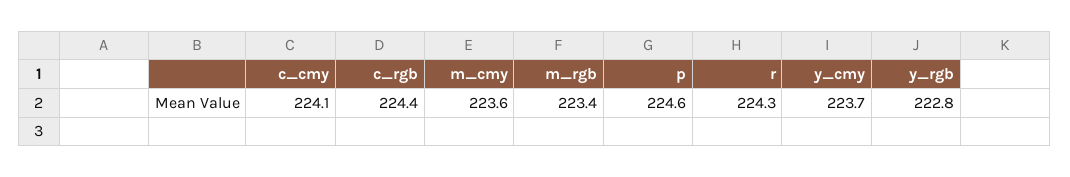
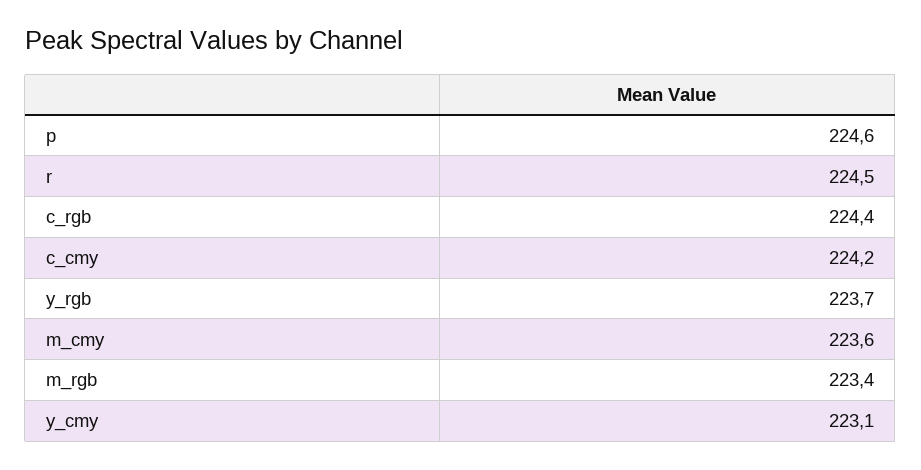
  {
-   "c_cmy": 224.1,
+   "c_cmy": 224.2,
    "c_rgb": 224.4,
    "m_cmy": 223.6,
    "m_rgb": 223.4,
    "p": 224.6,
-   "r": 224.3,
+   "r": 224.5,
-   "y_cmy": 223.7,
+   "y_cmy": 223.1,
-   "y_rgb": 222.8
+   "y_rgb": 223.7
  }

